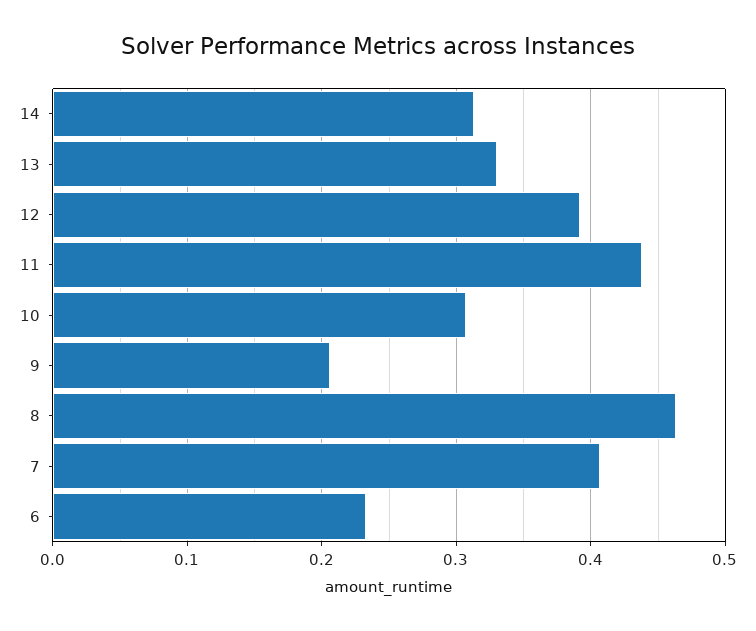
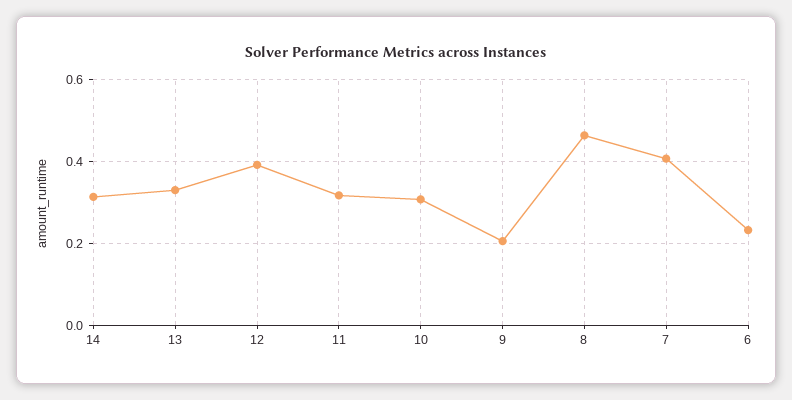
  {
    "14": 0.31,
    "13": 0.33,
    "12": 0.39,
-   "11": 0.44,
+   "11": 0.32,
    "10": 0.31,
    "9": 0.21,
    "8": 0.46,
    "7": 0.41,
    "6": 0.23
  }

